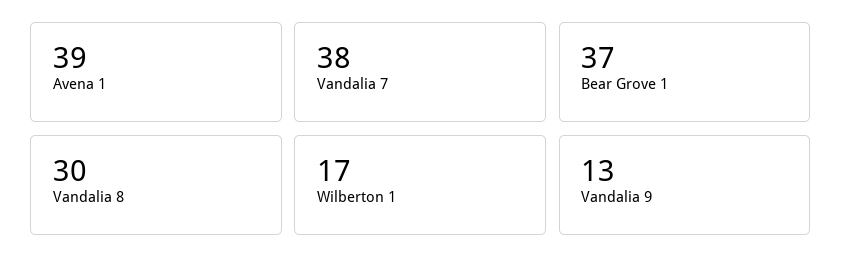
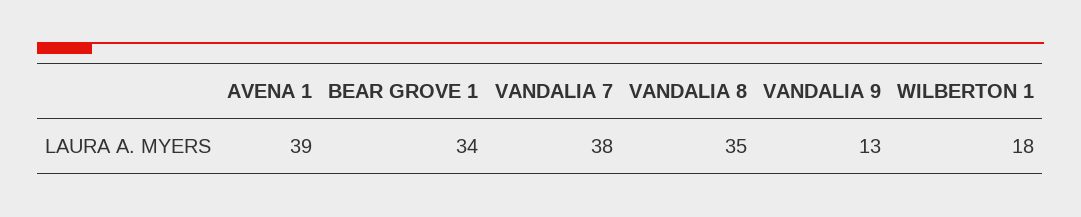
  {
    "Avena 1": 39,
    "Vandalia 7": 38,
-   "Bear Grove 1": 37,
+   "Bear Grove 1": 34,
-   "Vandalia 8": 30,
+   "Vandalia 8": 35,
-   "Wilberton 1": 17,
+   "Wilberton 1": 18,
    "Vandalia 9": 13
  }

